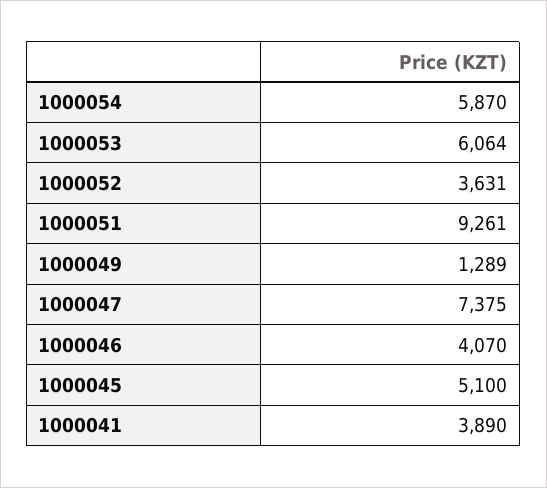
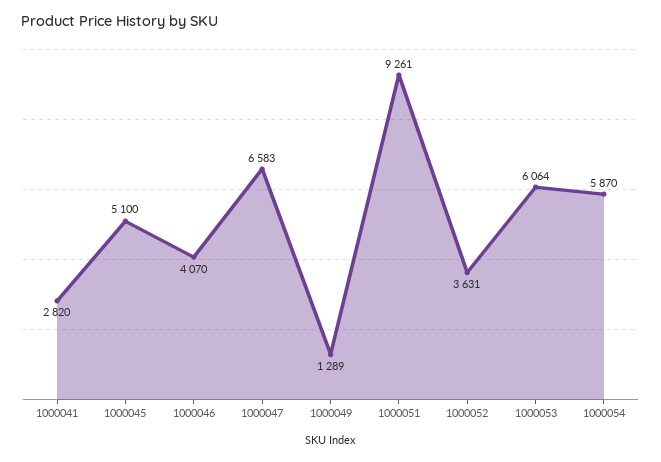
  {
    "1000054": 5870,
    "1000053": 6064,
    "1000052": 3631,
    "1000051": 9261,
    "1000049": 1289,
-   "1000047": 7375,
+   "1000047": 6583,
    "1000046": 4070,
    "1000045": 5100,
-   "1000041": 3890
+   "1000041": 2820
  }

